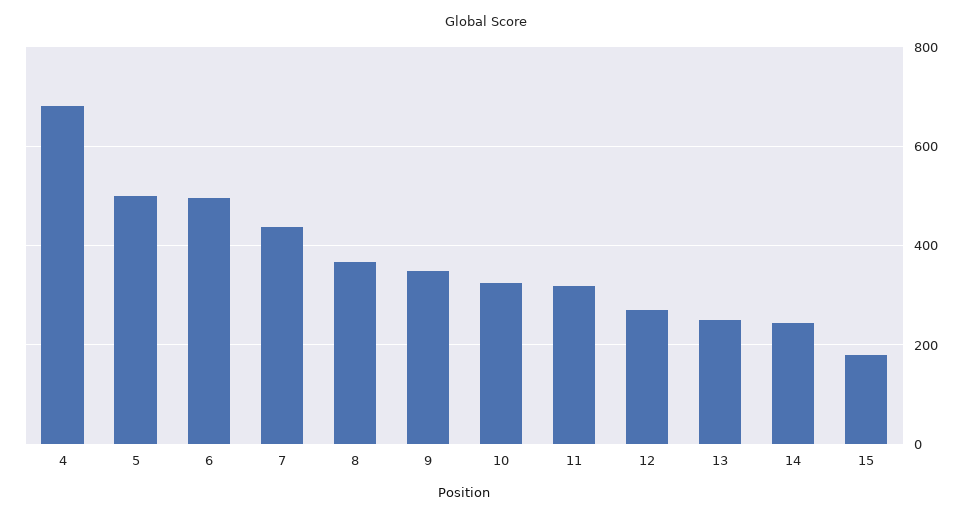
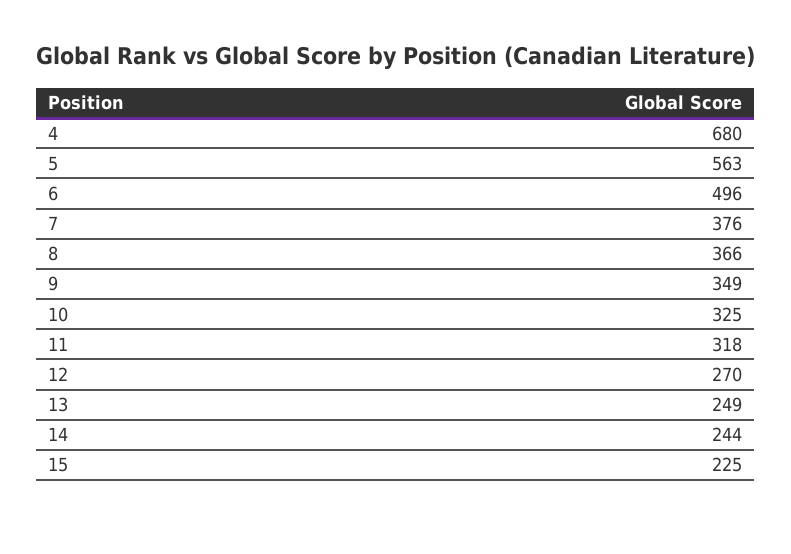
  {
    "4": 680,
-   "5": 500,
+   "5": 563,
    "6": 496,
-   "7": 440,
+   "7": 376,
    "8": 366,
    "9": 349,
    "10": 325,
    "11": 318,
    "12": 270,
    "13": 249,
    "14": 244,
-   "15": 180
+   "15": 225
  }

